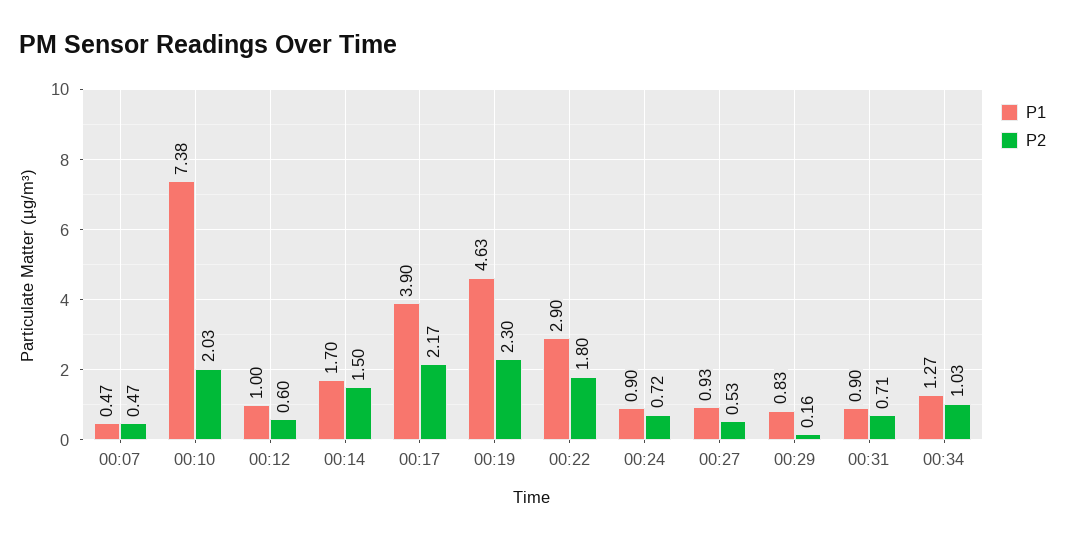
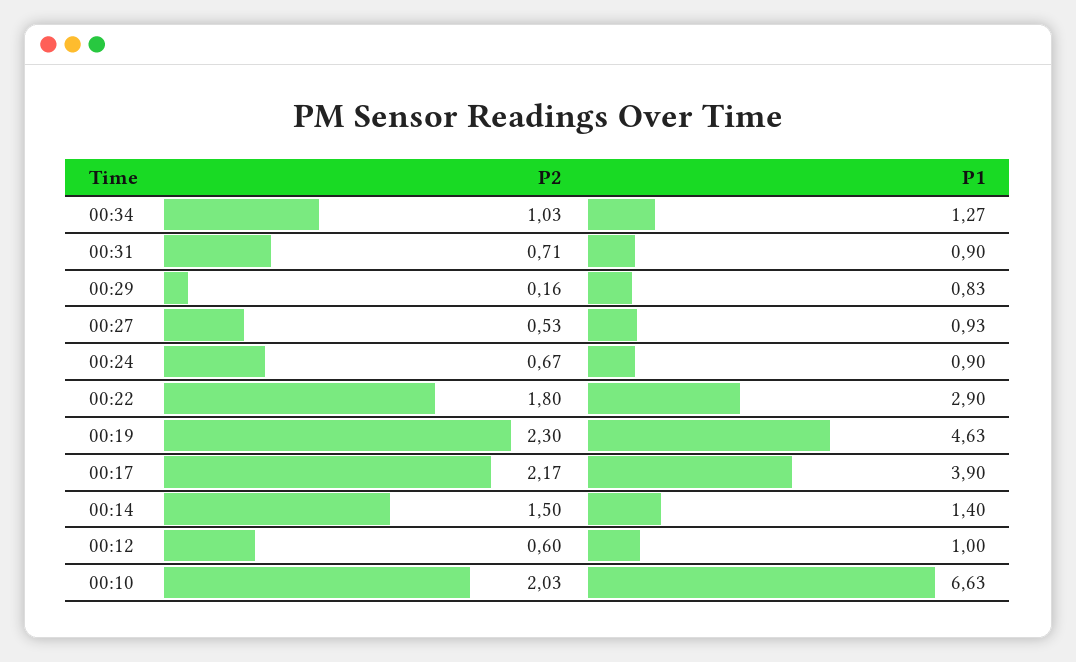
  {
    "P1": {
-     "00:07": 0.47,
-     "00:10": 7.38,
+     "00:10": 6.63,
      "00:12": 1,
-     "00:14": 1.7,
+     "00:14": 1.4,
      "00:17": 3.9,
      "00:19": 4.63,
      "00:22": 2.9,
      "00:24": 0.9,
      "00:27": 0.93,
      "00:29": 0.83,
      "00:31": 0.9,
      "00:34": 1.27
    },
    "P2": {
-     "00:07": 0.47,
      "00:10": 2.03,
      "00:12": 0.6,
      "00:14": 1.5,
      "00:17": 2.17,
      "00:19": 2.3,
      "00:22": 1.8,
-     "00:24": 0.72,
+     "00:24": 0.67,
      "00:27": 0.53,
      "00:29": 0.16,
      "00:31": 0.71,
      "00:34": 1.03
    }
  }

